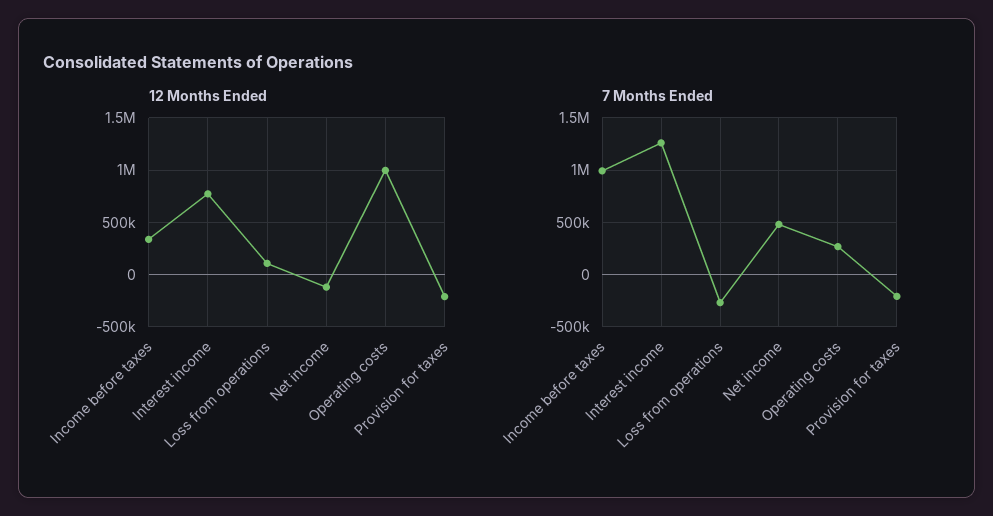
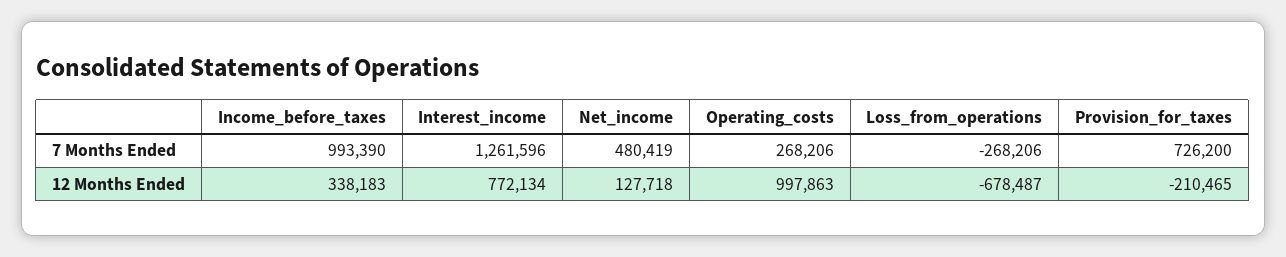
  {
    "12 Months Ended": {
      "Income before taxes": 338183,
      "Interest income": 772134,
-     "Loss from operations": 100000,
+     "Loss from operations": -678487,
-     "Net income": -100000,
+     "Net income": 127718,
      "Operating costs": 997863,
      "Provision for taxes": -210465
    },
    "7 Months Ended": {
      "Income before taxes": 993390,
      "Interest income": 1261596,
      "Loss from operations": -268206,
      "Net income": 480419,
      "Operating costs": 268206,
-     "Provision for taxes": -200000
+     "Provision for taxes": 726200
    }
  }

